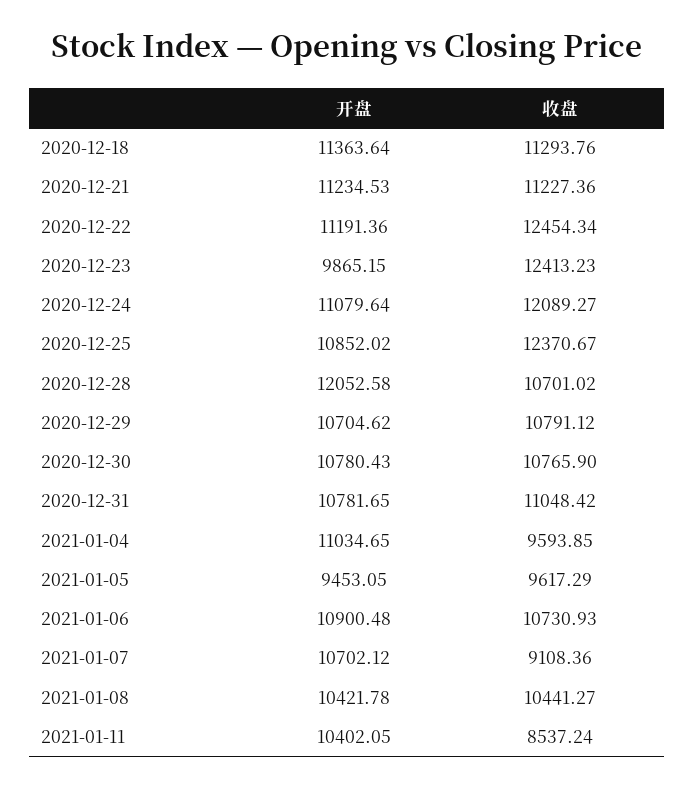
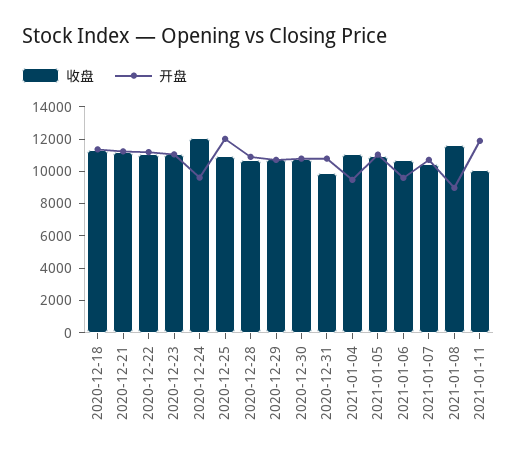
  {
    "开盘": {
      "2020-12-18": 11363.64,
      "2020-12-21": 11234.53,
      "2020-12-22": 11191.36,
-     "2020-12-23": 9865.15,
+     "2020-12-23": 11000,
-     "2020-12-24": 11079.64,
+     "2020-12-24": 9500,
-     "2020-12-25": 10852.02,
+     "2020-12-25": 12000,
-     "2020-12-28": 12052.58,
+     "2020-12-28": 11000,
      "2020-12-29": 10704.62,
      "2020-12-30": 10780.43,
      "2020-12-31": 10781.65,
-     "2021-01-04": 11034.65,
+     "2021-01-04": 9500,
-     "2021-01-05": 9453.05,
+     "2021-01-05": 11000,
-     "2021-01-06": 10900.48,
+     "2021-01-06": 9500,
      "2021-01-07": 10702.12,
-     "2021-01-08": 10421.78,
+     "2021-01-08": 9000,
-     "2021-01-11": 10402.05
+     "2021-01-11": 12000
    },
    "收盘": {
      "2020-12-18": 11293.76,
      "2020-12-21": 11227.36,
-     "2020-12-22": 12454.34,
+     "2020-12-22": 11000,
-     "2020-12-23": 12413.23,
+     "2020-12-23": 11000,
      "2020-12-24": 12089.27,
-     "2020-12-25": 12370.67,
+     "2020-12-25": 11000,
      "2020-12-28": 10701.02,
      "2020-12-29": 10791.12,
      "2020-12-30": 10765.9,
-     "2020-12-31": 11048.42,
+     "2020-12-31": 10000,
-     "2021-01-04": 9593.85,
+     "2021-01-04": 11000,
-     "2021-01-05": 9617.29,
+     "2021-01-05": 11000,
      "2021-01-06": 10730.93,
-     "2021-01-07": 9108.36,
+     "2021-01-07": 10500,
-     "2021-01-08": 10441.27,
+     "2021-01-08": 11500,
-     "2021-01-11": 8537.24
+     "2021-01-11": 10000
    }
  }

